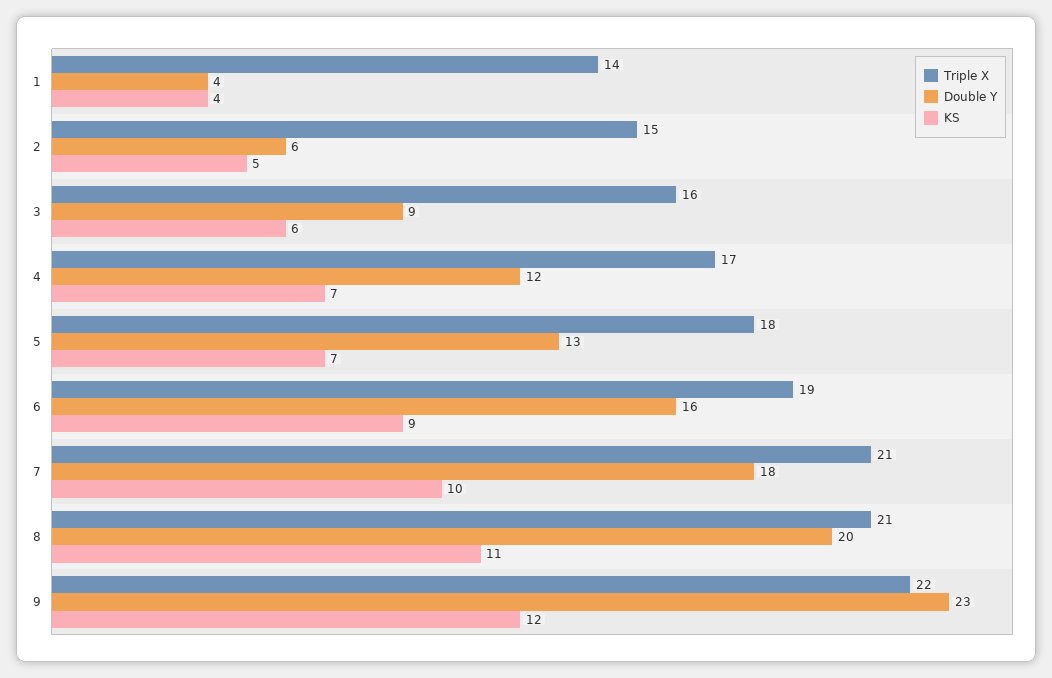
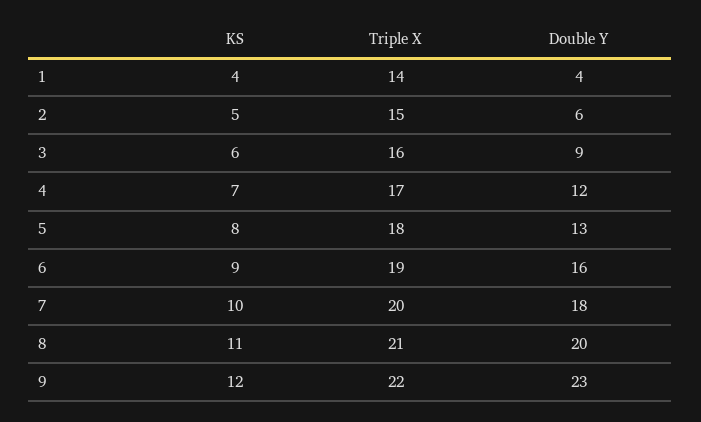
  {
    "Triple X": {
      "1": 14,
      "2": 15,
      "3": 16,
      "4": 17,
      "5": 18,
      "6": 19,
-     "7": 21,
+     "7": 20,
      "8": 21,
      "9": 22
    },
    "Double Y": {
      "1": 4,
      "2": 6,
      "3": 9,
      "4": 12,
      "5": 13,
      "6": 16,
      "7": 18,
      "8": 20,
      "9": 23
    },
    "KS": {
      "1": 4,
      "2": 5,
      "3": 6,
      "4": 7,
-     "5": 7,
+     "5": 8,
      "6": 9,
      "7": 10,
      "8": 11,
      "9": 12
    }
  }

